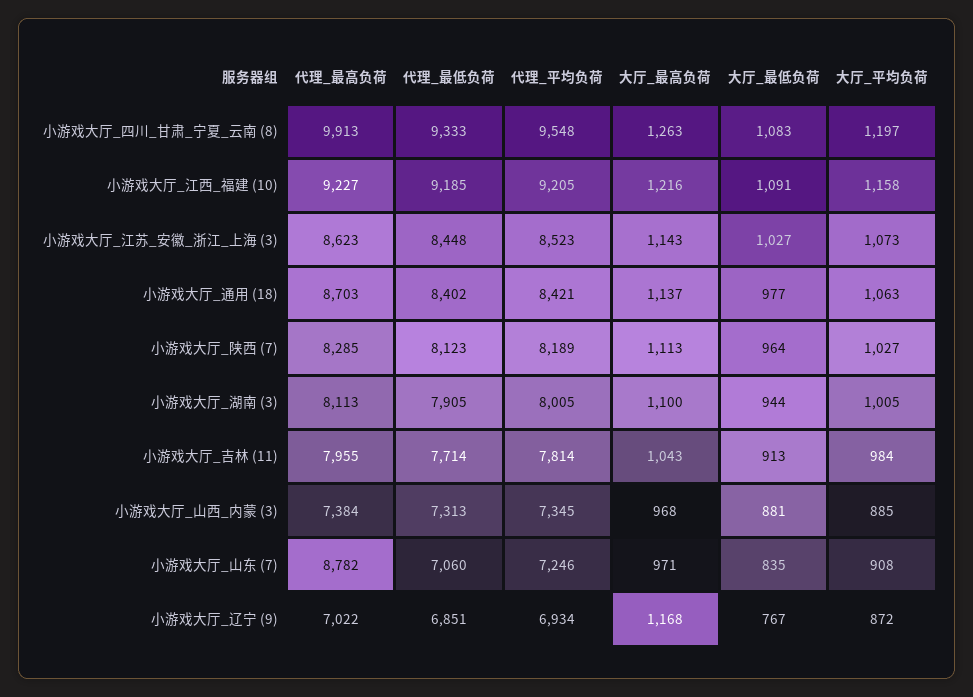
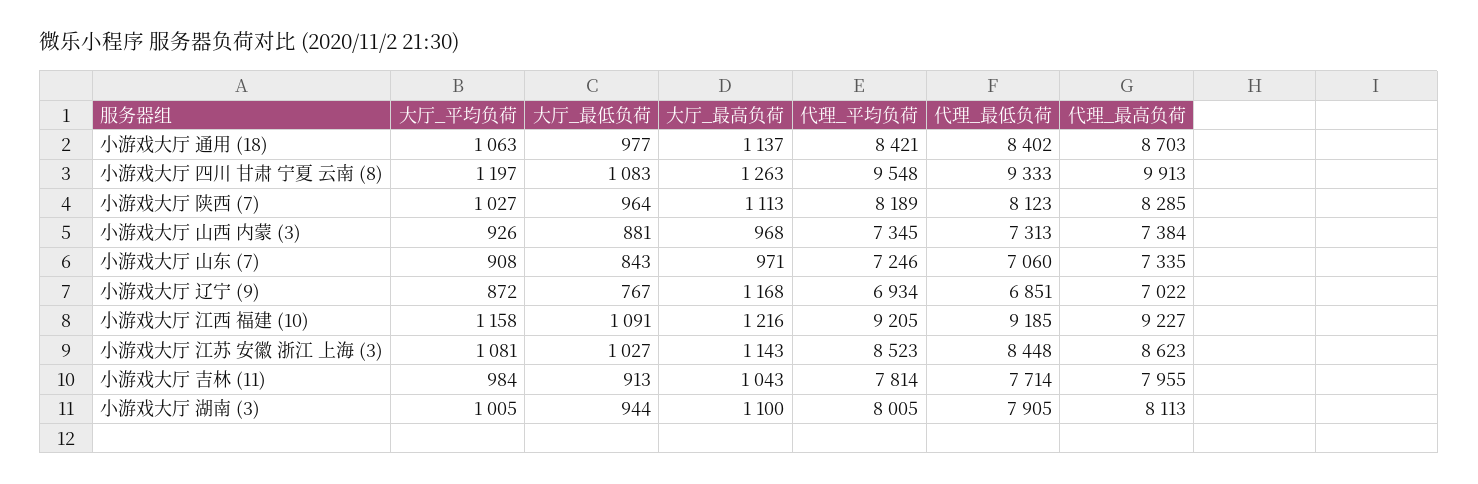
  {
    "代理_最高负荷": {
      "小游戏大厅_四川_甘肃_宁夏_云南 (8)": 9913,
      "小游戏大厅_江西_福建 (10)": 9227,
      "小游戏大厅_江苏_安徽_浙江_上海 (3)": 8623,
      "小游戏大厅_通用 (18)": 8703,
      "小游戏大厅_陕西 (7)": 8285,
      "小游戏大厅_湖南 (3)": 8113,
      "小游戏大厅_吉林 (11)": 7955,
      "小游戏大厅_山西_内蒙 (3)": 7384,
-     "小游戏大厅_山东 (7)": 8782,
+     "小游戏大厅_山东 (7)": 7335,
      "小游戏大厅_辽宁 (9)": 7022
    },
    "代理_最低负荷": {
      "小游戏大厅_四川_甘肃_宁夏_云南 (8)": 9333,
      "小游戏大厅_江西_福建 (10)": 9185,
      "小游戏大厅_江苏_安徽_浙江_上海 (3)": 8448,
      "小游戏大厅_通用 (18)": 8402,
      "小游戏大厅_陕西 (7)": 8123,
      "小游戏大厅_湖南 (3)": 7905,
      "小游戏大厅_吉林 (11)": 7714,
      "小游戏大厅_山西_内蒙 (3)": 7313,
      "小游戏大厅_山东 (7)": 7060,
      "小游戏大厅_辽宁 (9)": 6851
    },
    "代理_平均负荷": {
      "小游戏大厅_四川_甘肃_宁夏_云南 (8)": 9548,
      "小游戏大厅_江西_福建 (10)": 9205,
      "小游戏大厅_江苏_安徽_浙江_上海 (3)": 8523,
      "小游戏大厅_通用 (18)": 8421,
      "小游戏大厅_陕西 (7)": 8189,
      "小游戏大厅_湖南 (3)": 8005,
      "小游戏大厅_吉林 (11)": 7814,
      "小游戏大厅_山西_内蒙 (3)": 7345,
      "小游戏大厅_山东 (7)": 7246,
      "小游戏大厅_辽宁 (9)": 6934
    },
    "大厅_最高负荷": {
      "小游戏大厅_四川_甘肃_宁夏_云南 (8)": 1263,
      "小游戏大厅_江西_福建 (10)": 1216,
      "小游戏大厅_江苏_安徽_浙江_上海 (3)": 1143,
      "小游戏大厅_通用 (18)": 1137,
      "小游戏大厅_陕西 (7)": 1113,
      "小游戏大厅_湖南 (3)": 1100,
      "小游戏大厅_吉林 (11)": 1043,
      "小游戏大厅_山西_内蒙 (3)": 968,
      "小游戏大厅_山东 (7)": 971,
      "小游戏大厅_辽宁 (9)": 1168
    },
    "大厅_最低负荷": {
      "小游戏大厅_四川_甘肃_宁夏_云南 (8)": 1083,
      "小游戏大厅_江西_福建 (10)": 1091,
      "小游戏大厅_江苏_安徽_浙江_上海 (3)": 1027,
      "小游戏大厅_通用 (18)": 977,
      "小游戏大厅_陕西 (7)": 964,
      "小游戏大厅_湖南 (3)": 944,
      "小游戏大厅_吉林 (11)": 913,
      "小游戏大厅_山西_内蒙 (3)": 881,
-     "小游戏大厅_山东 (7)": 835,
+     "小游戏大厅_山东 (7)": 843,
      "小游戏大厅_辽宁 (9)": 767
    },
    "大厅_平均负荷": {
      "小游戏大厅_四川_甘肃_宁夏_云南 (8)": 1197,
      "小游戏大厅_江西_福建 (10)": 1158,
-     "小游戏大厅_江苏_安徽_浙江_上海 (3)": 1073,
+     "小游戏大厅_江苏_安徽_浙江_上海 (3)": 1081,
      "小游戏大厅_通用 (18)": 1063,
      "小游戏大厅_陕西 (7)": 1027,
      "小游戏大厅_湖南 (3)": 1005,
      "小游戏大厅_吉林 (11)": 984,
-     "小游戏大厅_山西_内蒙 (3)": 885,
+     "小游戏大厅_山西_内蒙 (3)": 926,
      "小游戏大厅_山东 (7)": 908,
      "小游戏大厅_辽宁 (9)": 872
    }
  }

